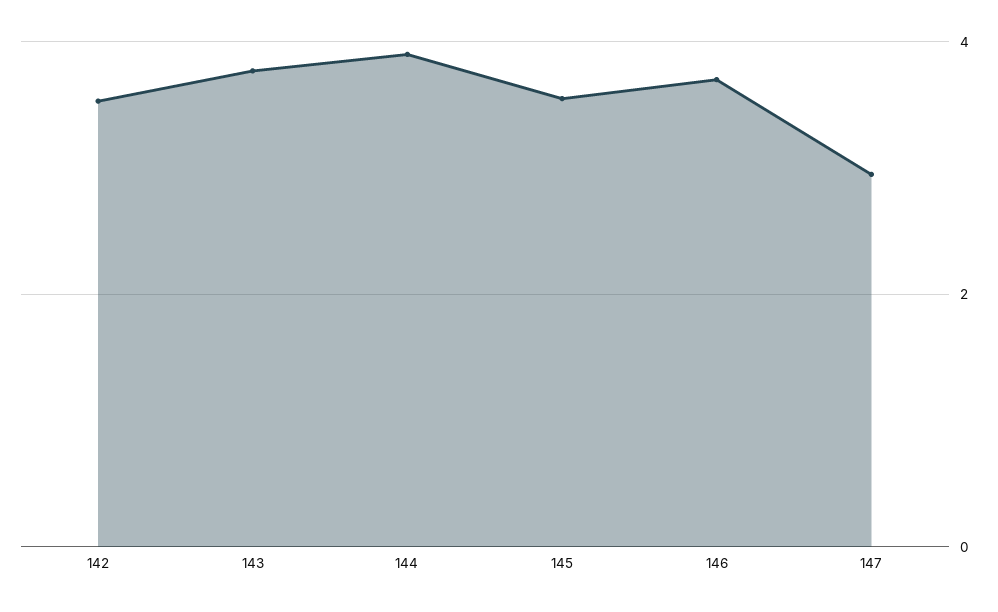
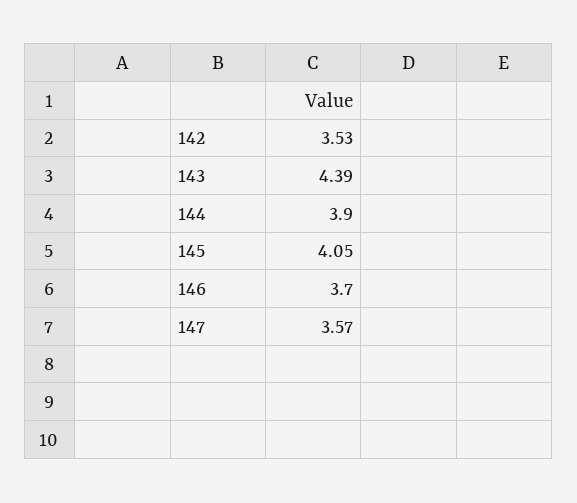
  {
    "142": 3.53,
-   "143": 3.8,
+   "143": 4.39,
    "144": 3.9,
-   "145": 3.6,
+   "145": 4.05,
    "146": 3.7,
-   "147": 3
+   "147": 3.57
  }

